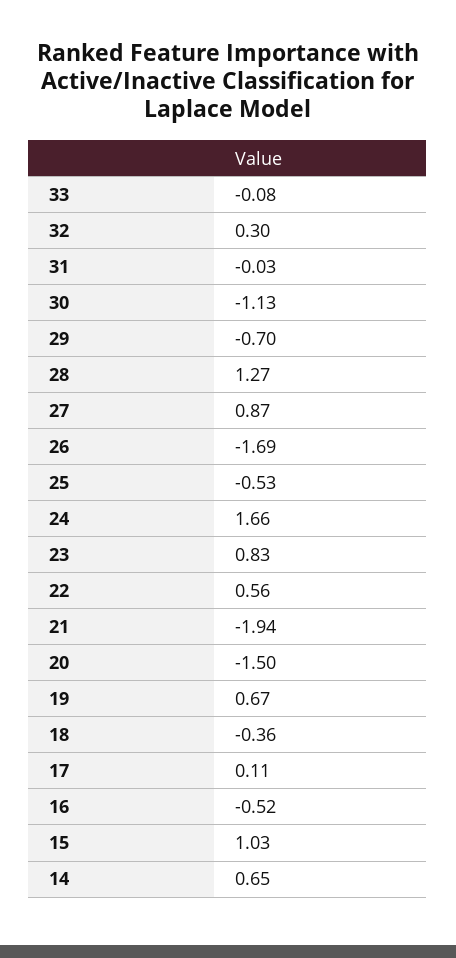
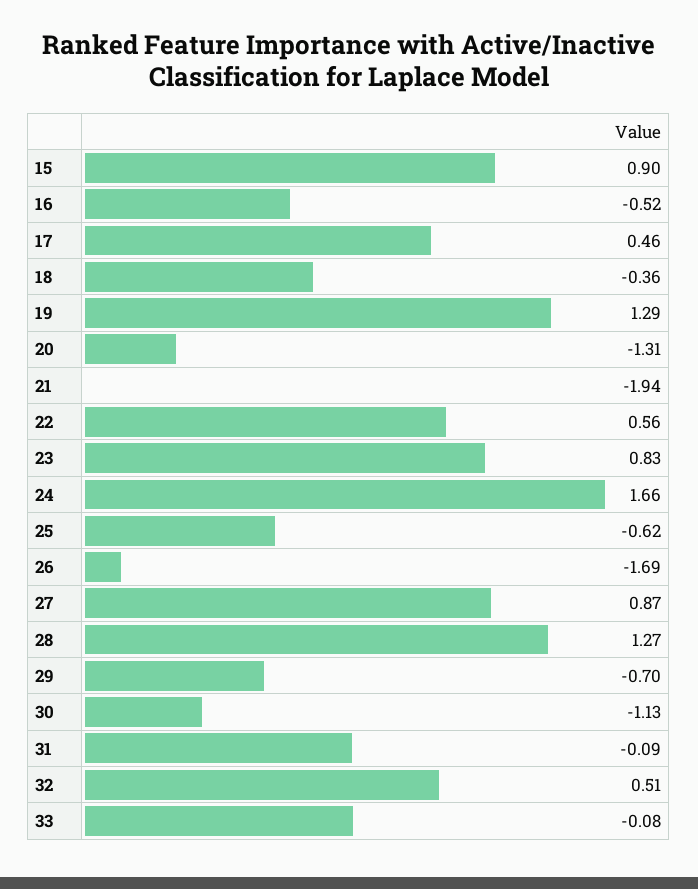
  {
    "33": -0.08,
-   "32": 0.3,
+   "32": 0.51,
-   "31": -0.03,
+   "31": -0.09,
    "30": -1.13,
    "29": -0.7,
    "28": 1.27,
    "27": 0.87,
    "26": -1.69,
-   "25": -0.53,
+   "25": -0.62,
    "24": 1.66,
    "23": 0.83,
    "22": 0.56,
    "21": -1.94,
-   "20": -1.5,
+   "20": -1.31,
-   "19": 0.67,
+   "19": 1.29,
    "18": -0.36,
-   "17": 0.11,
+   "17": 0.46,
    "16": -0.52,
-   "15": 1.03,
+   "15": 0.9
-   "14": 0.65
  }

